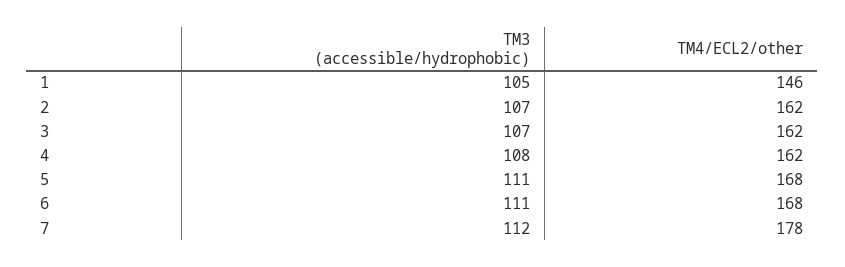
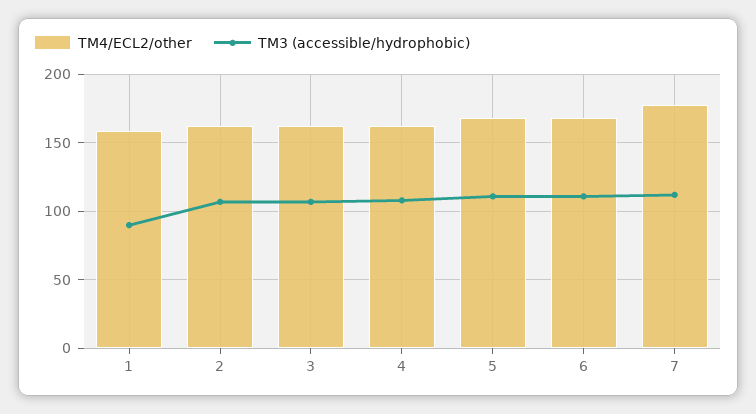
  {
    "TM3 (accessible/hydrophobic)": {
-     "1": 105,
+     "1": 90,
      "2": 107,
      "3": 107,
      "4": 108,
      "5": 111,
      "6": 111,
      "7": 112
    },
    "TM4/ECL2/other": {
-     "1": 146,
+     "1": 160,
      "2": 162,
      "3": 162,
      "4": 162,
      "5": 168,
      "6": 168,
      "7": 178
    }
  }

